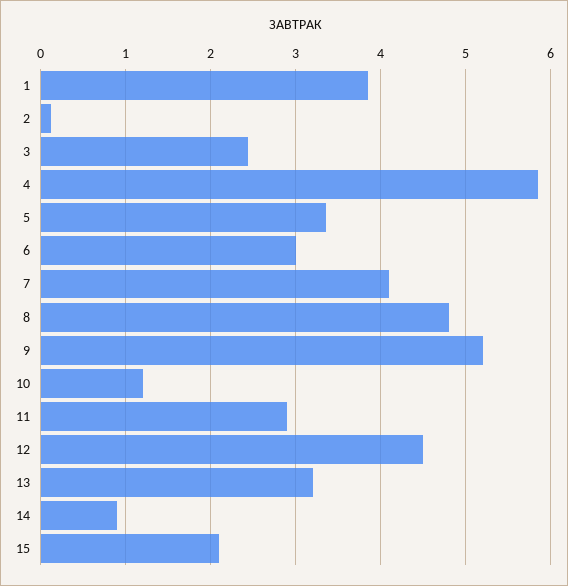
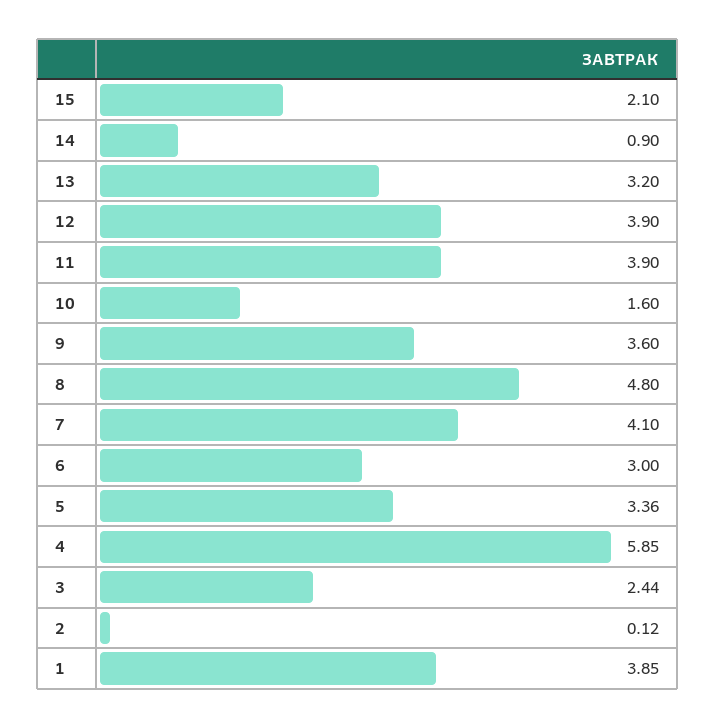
  {
    "1": 3.85,
    "2": 0.12,
    "3": 2.44,
    "4": 5.85,
    "5": 3.36,
    "6": 3,
    "7": 4.1,
    "8": 4.8,
-   "9": 5.2,
+   "9": 3.6,
-   "10": 1.2,
+   "10": 1.6,
-   "11": 2.9,
+   "11": 3.9,
-   "12": 4.5,
+   "12": 3.9,
    "13": 3.2,
    "14": 0.9,
    "15": 2.1
  }

